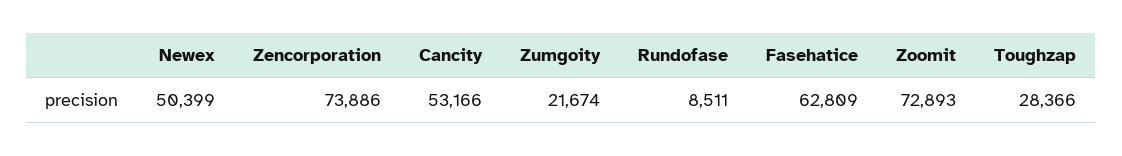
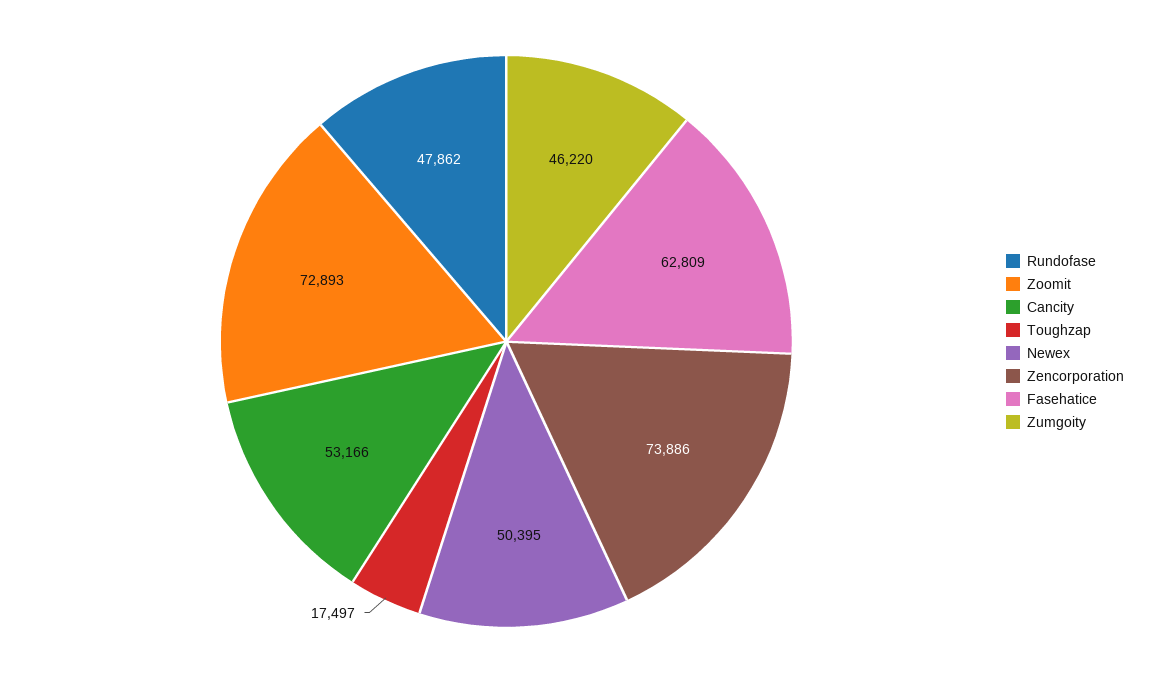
  {
-   "Newex": 50399,
+   "Newex": 50395,
    "Zencorporation": 73886,
    "Cancity": 53166,
-   "Zumgoity": 21674,
+   "Zumgoity": 46220,
-   "Rundofase": 8511,
+   "Rundofase": 47862,
    "Fasehatice": 62809,
    "Zoomit": 72893,
-   "Toughzap": 28366
+   "Toughzap": 17497
  }

